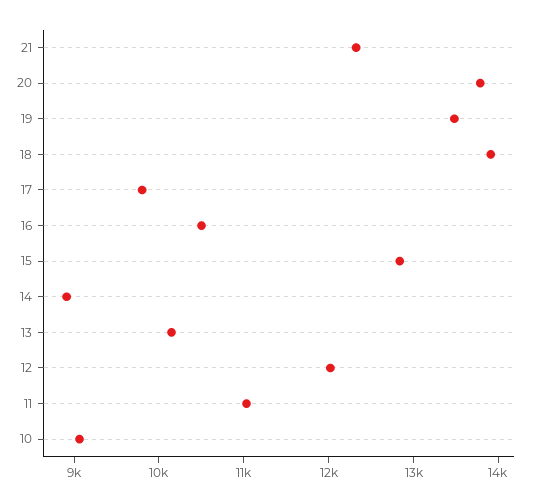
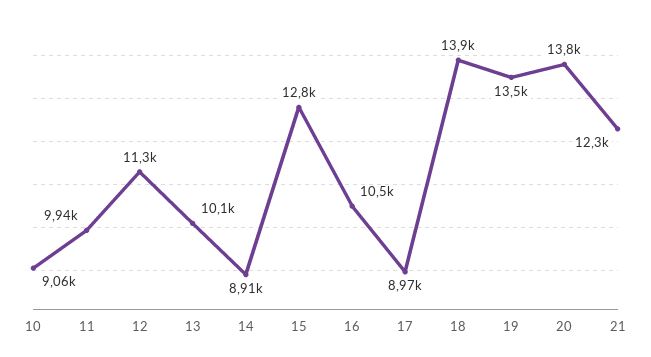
  {
    "21": 12300,
    "20": 13800,
    "19": 13500,
    "18": 13900,
-   "17": 9800,
+   "17": 8970,
    "16": 10500,
    "15": 12800,
    "14": 8910,
    "13": 10100,
-   "12": 12000,
+   "12": 11300,
-   "11": 11000,
+   "11": 9940,
    "10": 9060
  }

